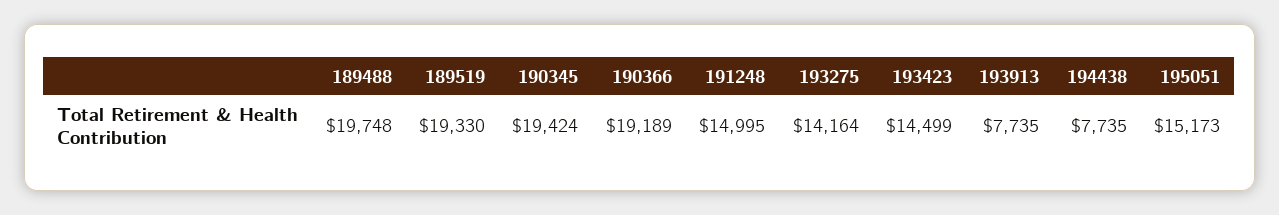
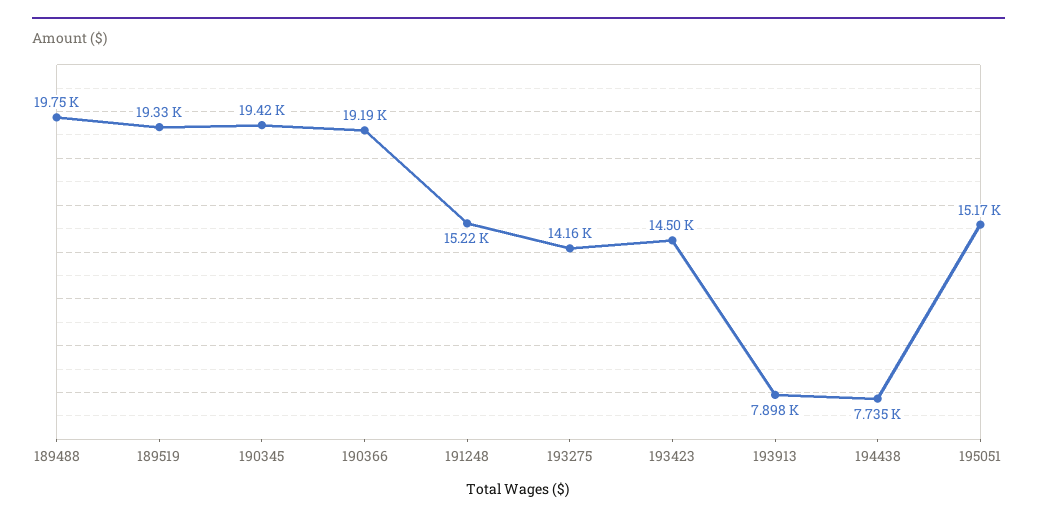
  {
    "189488": 19748,
    "189519": 19330,
    "190345": 19424,
    "190366": 19189,
-   "191248": 14995,
+   "191248": 15220,
    "193275": 14164,
    "193423": 14499,
-   "193913": 7735,
+   "193913": 7898,
    "194438": 7735,
    "195051": 15173
  }

